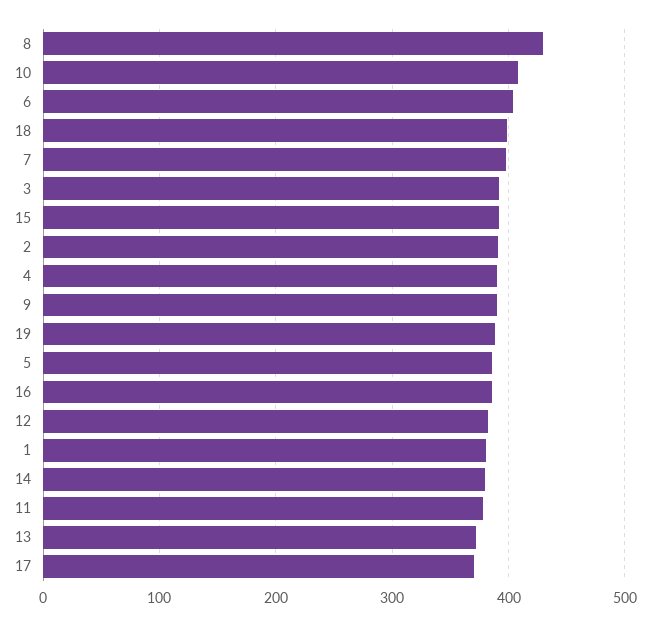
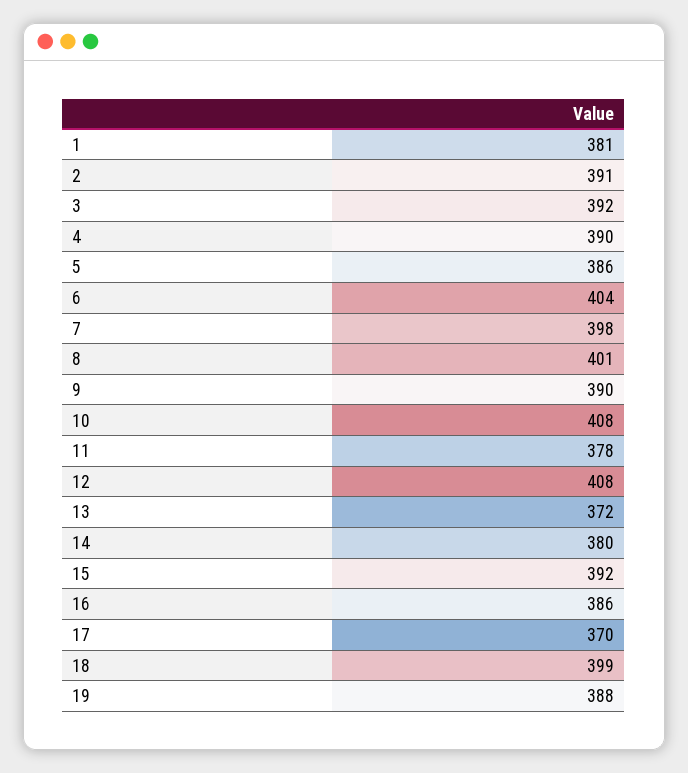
  {
-   "8": 430,
+   "8": 401,
    "10": 408,
    "6": 404,
    "18": 399,
    "7": 398,
    "3": 392,
    "15": 392,
    "2": 391,
    "4": 390,
    "9": 390,
    "19": 388,
    "5": 386,
    "16": 386,
-   "12": 380,
+   "12": 408,
    "1": 381,
    "14": 380,
    "11": 378,
    "13": 372,
    "17": 370
  }

